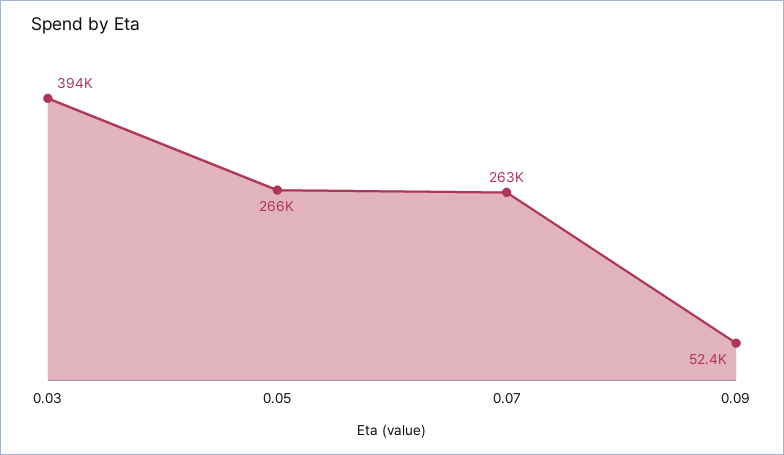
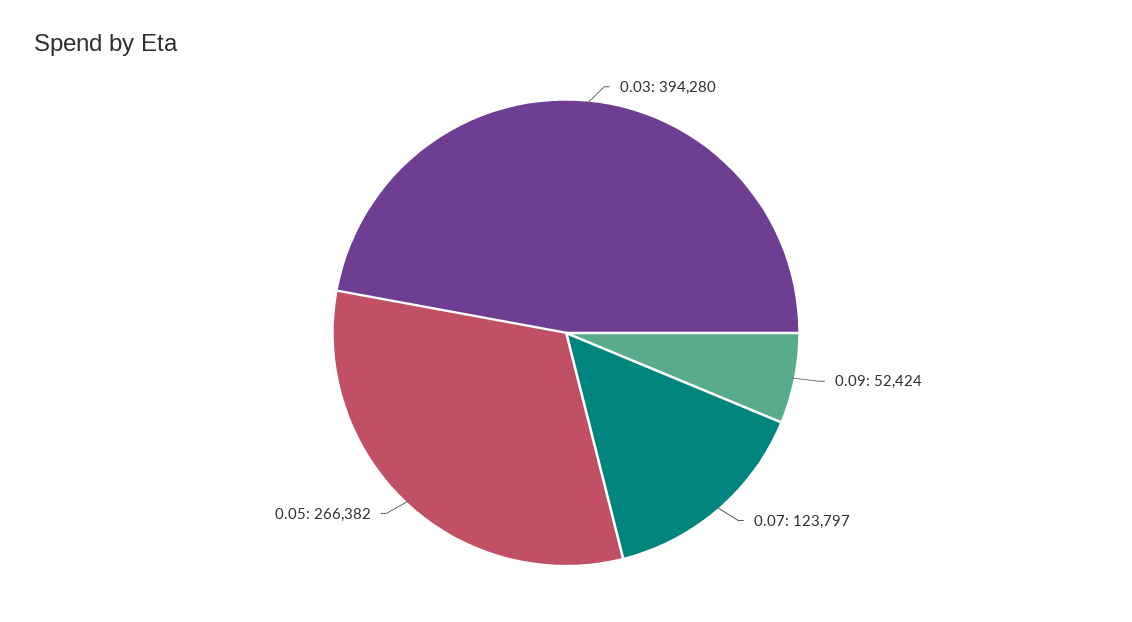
  {
    "0.03": 394280,
    "0.05": 266382,
-   "0.07": 263000,
+   "0.07": 123797,
    "0.09": 52424
  }

